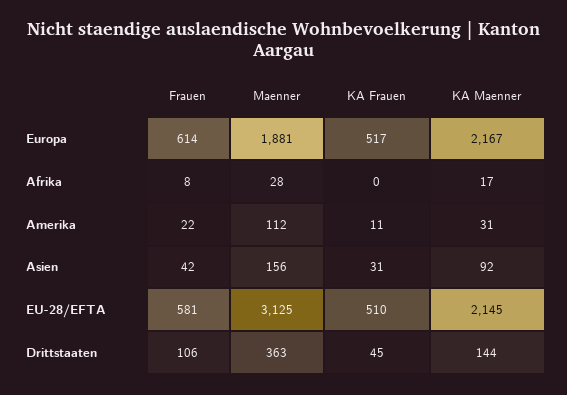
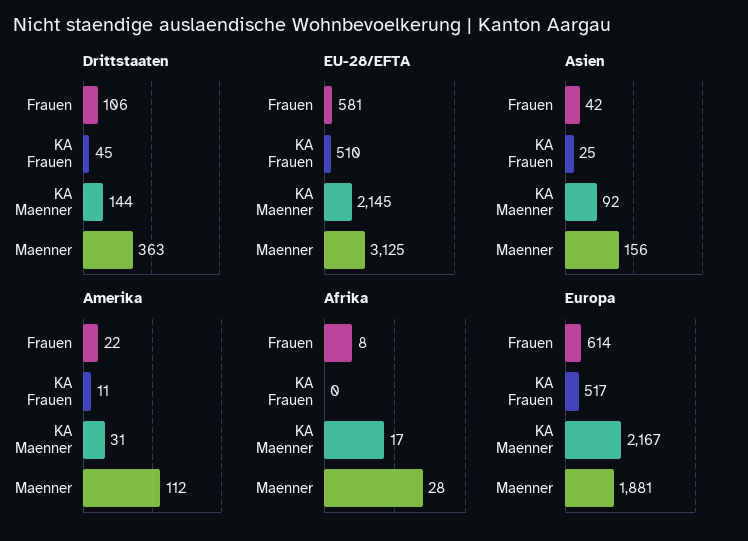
  {
    "Europa": {
      "Frauen": 614,
      "Maenner": 1881,
      "KA Frauen": 517,
      "KA Maenner": 2167
    },
    "Afrika": {
      "Frauen": 8,
      "Maenner": 28,
      "KA Frauen": 0,
      "KA Maenner": 17
    },
    "Amerika": {
      "Frauen": 22,
      "Maenner": 112,
      "KA Frauen": 11,
      "KA Maenner": 31
    },
    "Asien": {
      "Frauen": 42,
      "Maenner": 156,
-     "KA Frauen": 31,
+     "KA Frauen": 25,
      "KA Maenner": 92
    },
    "EU-28/EFTA": {
      "Frauen": 581,
      "Maenner": 3125,
      "KA Frauen": 510,
      "KA Maenner": 2145
    },
    "Drittstaaten": {
      "Frauen": 106,
      "Maenner": 363,
      "KA Frauen": 45,
      "KA Maenner": 144
    }
  }

